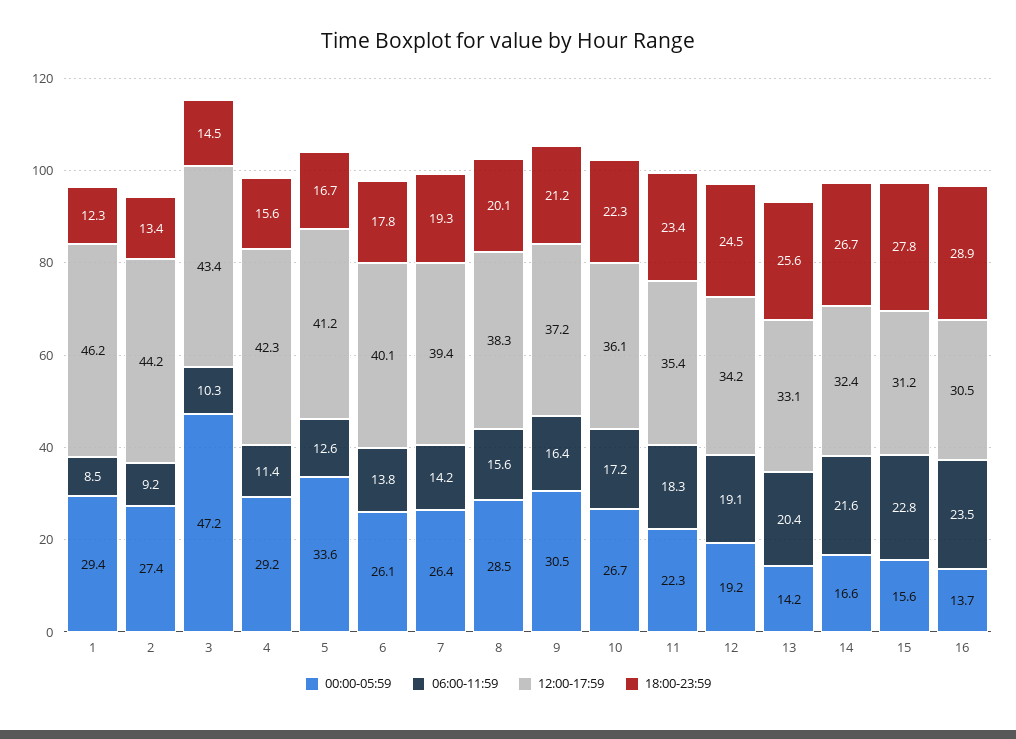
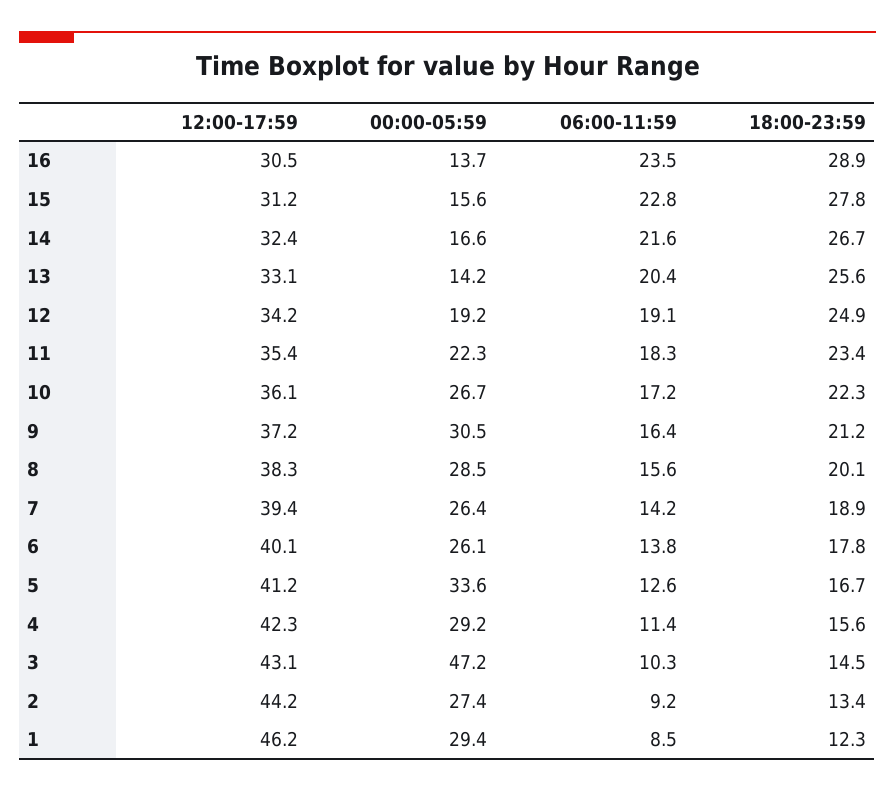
  {
    "00:00-05:59": {
      "1": 29.4,
      "2": 27.4,
      "3": 47.2,
      "4": 29.2,
      "5": 33.6,
      "6": 26.1,
      "7": 26.4,
      "8": 28.5,
      "9": 30.5,
      "10": 26.7,
      "11": 22.3,
      "12": 19.2,
      "13": 14.2,
      "14": 16.6,
      "15": 15.6,
      "16": 13.7
    },
    "06:00-11:59": {
      "1": 8.5,
      "2": 9.2,
      "3": 10.3,
      "4": 11.4,
      "5": 12.6,
      "6": 13.8,
      "7": 14.2,
      "8": 15.6,
      "9": 16.4,
      "10": 17.2,
      "11": 18.3,
      "12": 19.1,
      "13": 20.4,
      "14": 21.6,
      "15": 22.8,
      "16": 23.5
    },
    "12:00-17:59": {
      "1": 46.2,
      "2": 44.2,
-     "3": 43.4,
+     "3": 43.1,
      "4": 42.3,
      "5": 41.2,
      "6": 40.1,
      "7": 39.4,
      "8": 38.3,
      "9": 37.2,
      "10": 36.1,
      "11": 35.4,
      "12": 34.2,
      "13": 33.1,
      "14": 32.4,
      "15": 31.2,
      "16": 30.5
    },
    "18:00-23:59": {
      "1": 12.3,
      "2": 13.4,
      "3": 14.5,
      "4": 15.6,
      "5": 16.7,
      "6": 17.8,
-     "7": 19.3,
+     "7": 18.9,
      "8": 20.1,
      "9": 21.2,
      "10": 22.3,
      "11": 23.4,
-     "12": 24.5,
+     "12": 24.9,
      "13": 25.6,
      "14": 26.7,
      "15": 27.8,
      "16": 28.9
    }
  }

